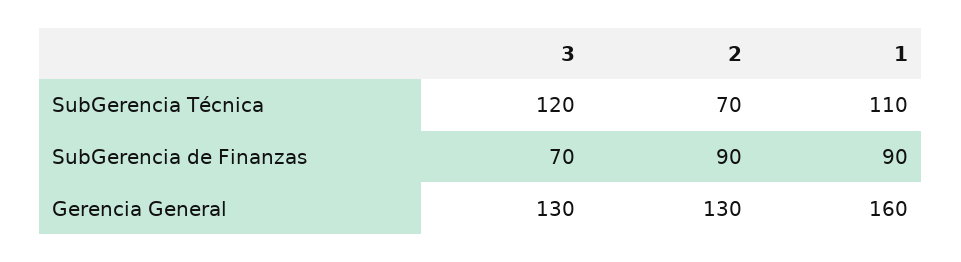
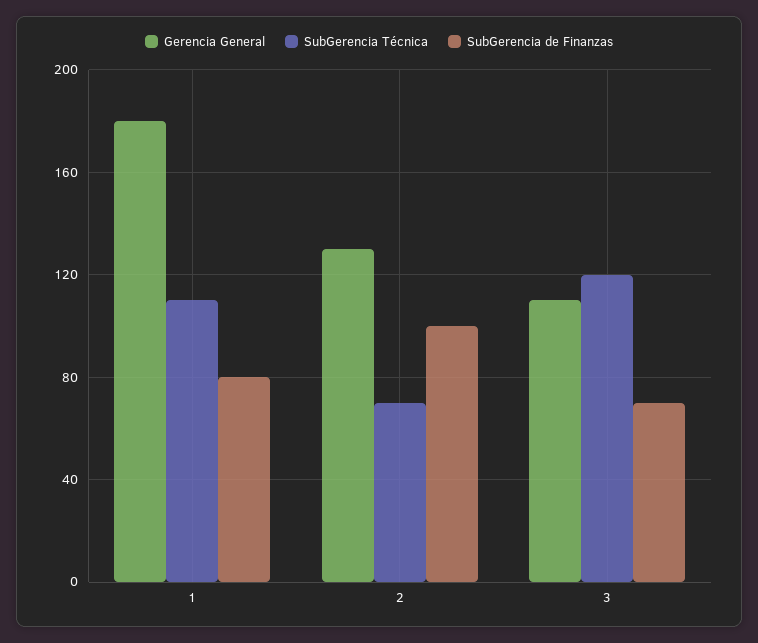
  {
    "SubGerencia Técnica": {
      "3": 120,
      "2": 70,
      "1": 110
    },
    "SubGerencia de Finanzas": {
      "3": 70,
-     "2": 90,
+     "2": 100,
-     "1": 90
+     "1": 80
    },
    "Gerencia General": {
-     "3": 130,
+     "3": 110,
      "2": 130,
-     "1": 160
+     "1": 180
    }
  }

